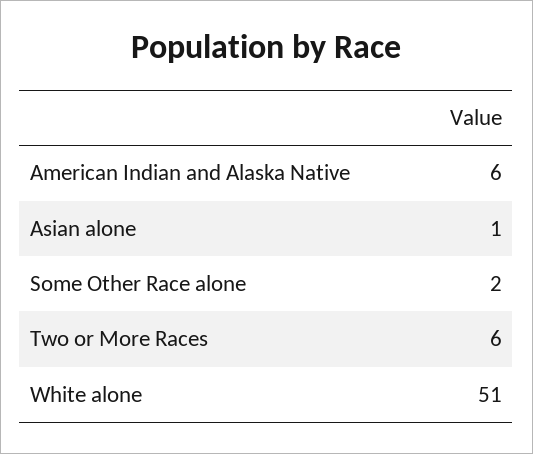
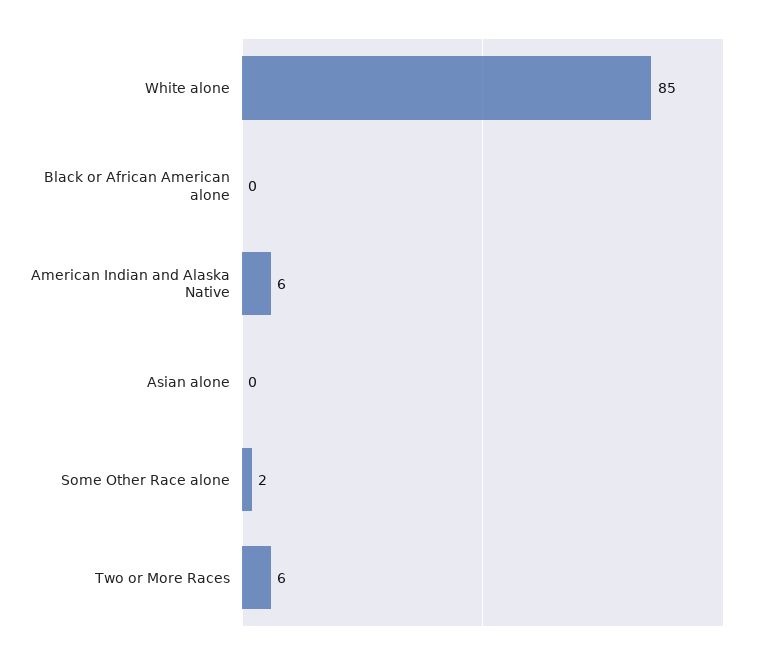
  {
    "American Indian and Alaska Native": 6,
-   "Asian alone": 1,
+   "Asian alone": 0,
    "Some Other Race alone": 2,
    "Two or More Races": 6,
-   "White alone": 51
+   "White alone": 85,
+   "Black or African American alone": 0
  }

